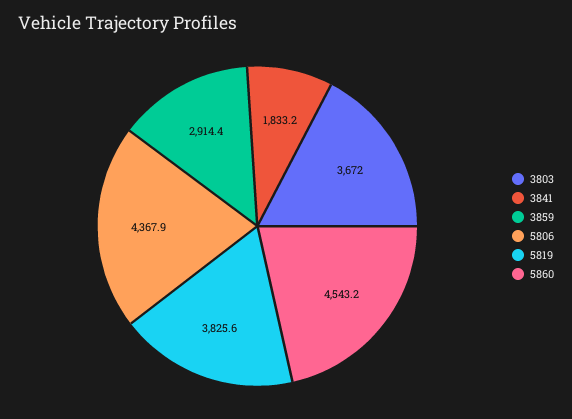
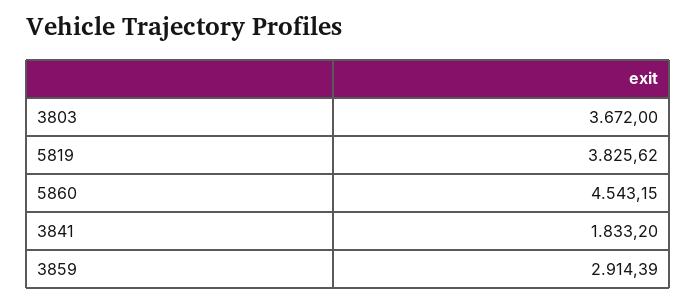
  {
    "3803": 3672,
    "3841": 1833.2,
    "3859": 2914.39,
-   "5806": 4367.9,
    "5819": 3825.62,
    "5860": 4543.15
  }

